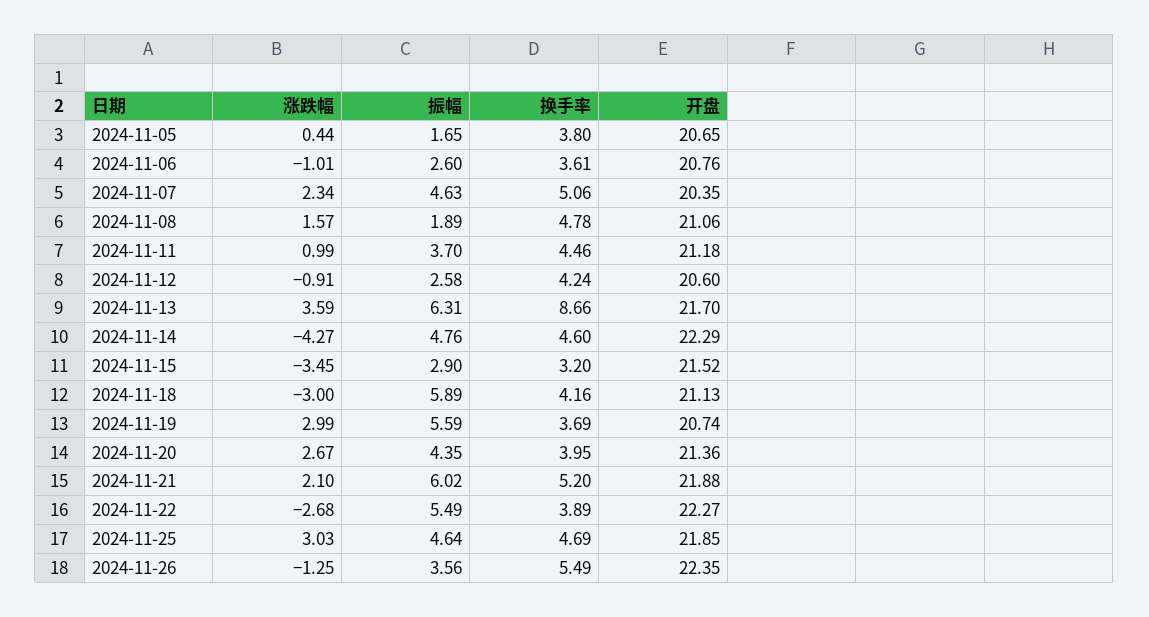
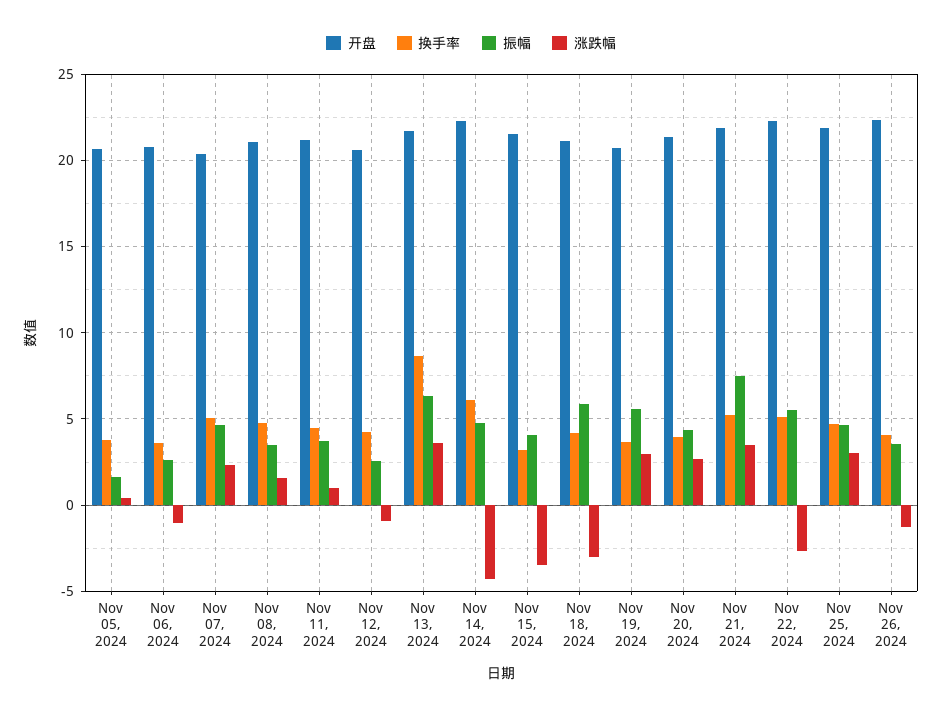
  {
    "涨跌幅": {
      "2024-11-05": 0.44,
      "2024-11-06": -1.01,
      "2024-11-07": 2.34,
      "2024-11-08": 1.57,
      "2024-11-11": 0.99,
      "2024-11-12": -0.91,
      "2024-11-13": 3.59,
      "2024-11-14": -4.27,
      "2024-11-15": -3.45,
      "2024-11-18": -3,
      "2024-11-19": 2.99,
      "2024-11-20": 2.67,
-     "2024-11-21": 2.1,
+     "2024-11-21": 3.5,
      "2024-11-22": -2.68,
      "2024-11-25": 3.03,
      "2024-11-26": -1.25
    },
    "振幅": {
      "2024-11-05": 1.65,
      "2024-11-06": 2.6,
      "2024-11-07": 4.63,
-     "2024-11-08": 1.89,
+     "2024-11-08": 3.5,
      "2024-11-11": 3.7,
      "2024-11-12": 2.58,
      "2024-11-13": 6.31,
      "2024-11-14": 4.76,
-     "2024-11-15": 2.9,
+     "2024-11-15": 4,
      "2024-11-18": 5.89,
      "2024-11-19": 5.59,
      "2024-11-20": 4.35,
-     "2024-11-21": 6.02,
+     "2024-11-21": 7.5,
      "2024-11-22": 5.49,
      "2024-11-25": 4.64,
      "2024-11-26": 3.56
    },
    "换手率": {
      "2024-11-05": 3.8,
      "2024-11-06": 3.61,
      "2024-11-07": 5.06,
      "2024-11-08": 4.78,
      "2024-11-11": 4.46,
      "2024-11-12": 4.24,
      "2024-11-13": 8.66,
-     "2024-11-14": 4.6,
+     "2024-11-14": 6,
      "2024-11-15": 3.2,
      "2024-11-18": 4.16,
      "2024-11-19": 3.69,
      "2024-11-20": 3.95,
      "2024-11-21": 5.2,
-     "2024-11-22": 3.89,
+     "2024-11-22": 5,
      "2024-11-25": 4.69,
-     "2024-11-26": 5.49
+     "2024-11-26": 4
    },
    "开盘": {
      "2024-11-05": 20.65,
      "2024-11-06": 20.76,
      "2024-11-07": 20.35,
      "2024-11-08": 21.06,
      "2024-11-11": 21.18,
      "2024-11-12": 20.6,
      "2024-11-13": 21.7,
      "2024-11-14": 22.29,
      "2024-11-15": 21.52,
      "2024-11-18": 21.13,
      "2024-11-19": 20.74,
      "2024-11-20": 21.36,
      "2024-11-21": 21.88,
      "2024-11-22": 22.27,
      "2024-11-25": 21.85,
      "2024-11-26": 22.35
    }
  }

